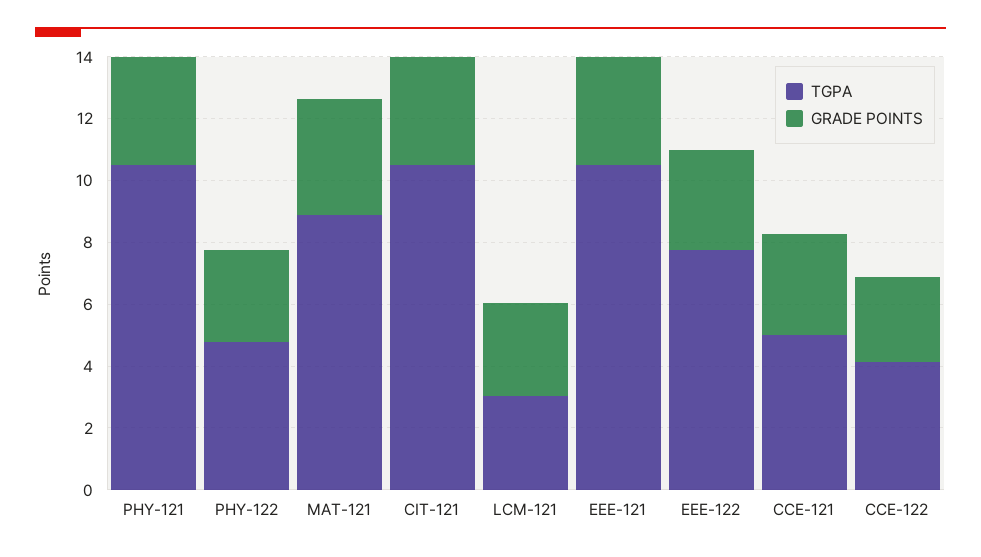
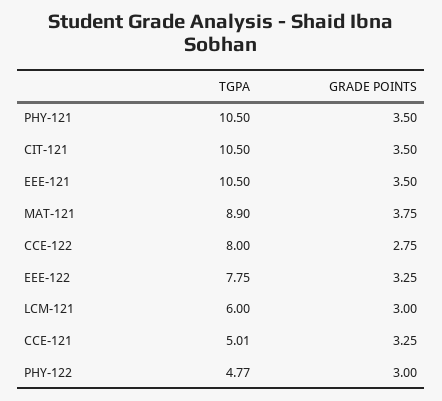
  {
    "TGPA": {
      "PHY-121": 10.5,
      "PHY-122": 4.77,
      "MAT-121": 8.9,
      "CIT-121": 10.5,
-     "LCM-121": 3,
+     "LCM-121": 6,
      "EEE-121": 10.5,
      "EEE-122": 7.75,
      "CCE-121": 5.01,
-     "CCE-122": 4
+     "CCE-122": 8
    },
    "GRADE POINTS": {
      "PHY-121": 3.5,
      "PHY-122": 3,
      "MAT-121": 3.75,
      "CIT-121": 3.5,
      "LCM-121": 3,
      "EEE-121": 3.5,
      "EEE-122": 3.25,
      "CCE-121": 3.25,
      "CCE-122": 2.75
    }
  }

